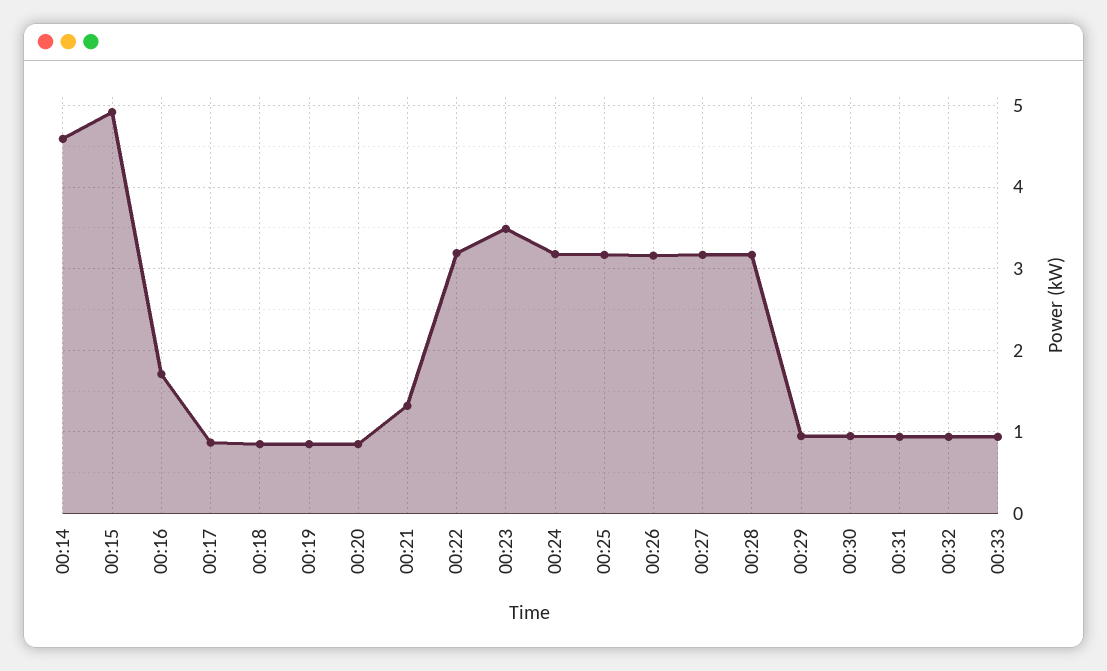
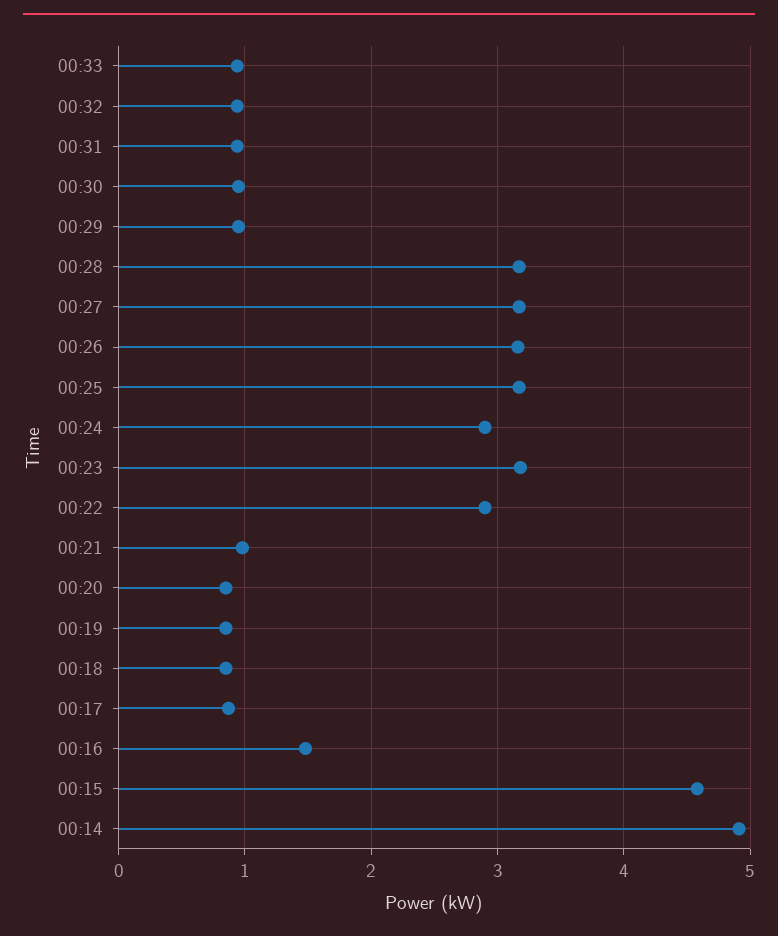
  {
-   "00:14": 4.6,
+   "00:14": 4.9,
-   "00:15": 4.9,
+   "00:15": 4.6,
-   "00:16": 1.7,
+   "00:16": 1.5,
    "00:17": 0.9,
    "00:18": 0.9,
    "00:19": 0.9,
    "00:20": 0.9,
-   "00:21": 1.3,
+   "00:21": 1,
-   "00:22": 3.2,
+   "00:22": 2.9,
-   "00:23": 3.5,
+   "00:23": 3.2,
-   "00:24": 3.2,
+   "00:24": 2.9,
    "00:25": 3.2,
    "00:26": 3.2,
    "00:27": 3.2,
    "00:28": 3.2,
    "00:29": 1,
    "00:30": 1,
    "00:31": 0.9,
    "00:32": 0.9,
    "00:33": 0.9
  }

